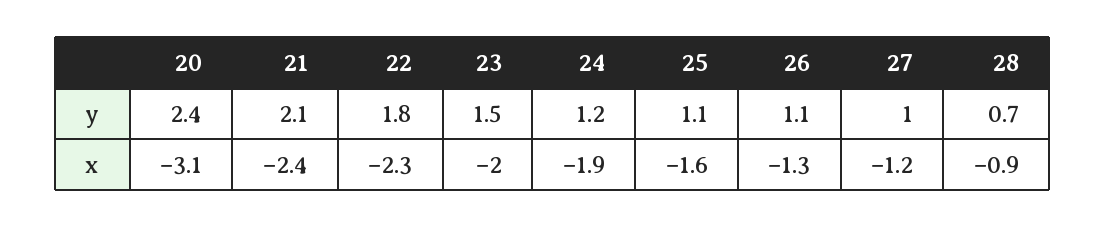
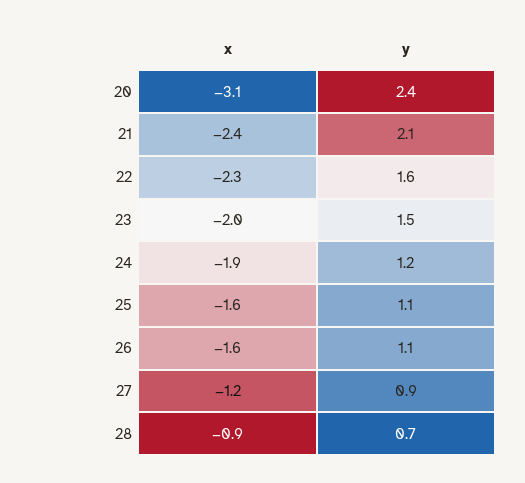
  {
    "20": {
      "y": 2.4,
      "x": -3.1
    },
    "21": {
      "y": 2.1,
      "x": -2.4
    },
    "22": {
-     "y": 1.8,
+     "y": 1.6,
      "x": -2.3
    },
    "23": {
      "y": 1.5,
      "x": -2
    },
    "24": {
      "y": 1.2,
      "x": -1.9
    },
    "25": {
      "y": 1.1,
      "x": -1.6
    },
    "26": {
      "y": 1.1,
-     "x": -1.3
+     "x": -1.6
    },
    "27": {
-     "y": 1,
+     "y": 0.9,
      "x": -1.2
    },
    "28": {
      "y": 0.7,
      "x": -0.9
    }
  }

